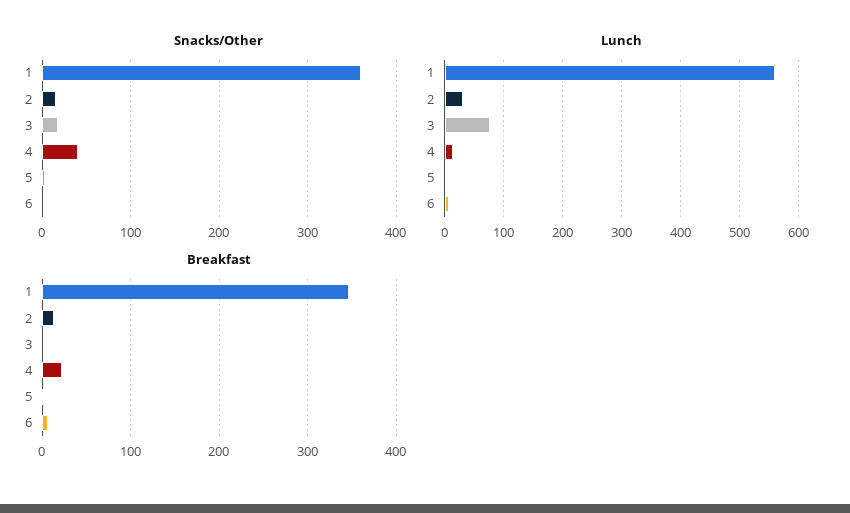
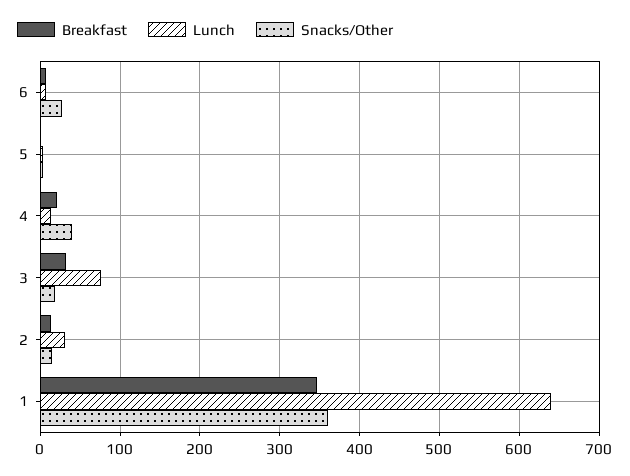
  {
    "Snacks/Other": {
      "1": 360,
      "2": 20,
      "3": 20,
      "4": 40,
      "5": 0,
-     "6": 0
+     "6": 30
    },
    "Lunch": {
-     "1": 560,
+     "1": 640,
      "2": 30,
      "3": 80,
      "4": 10,
      "5": 0,
      "6": 10
    },
    "Breakfast": {
      "1": 350,
      "2": 10,
-     "3": 0,
+     "3": 30,
      "4": 20,
      "5": 0,
      "6": 10
    }
  }

